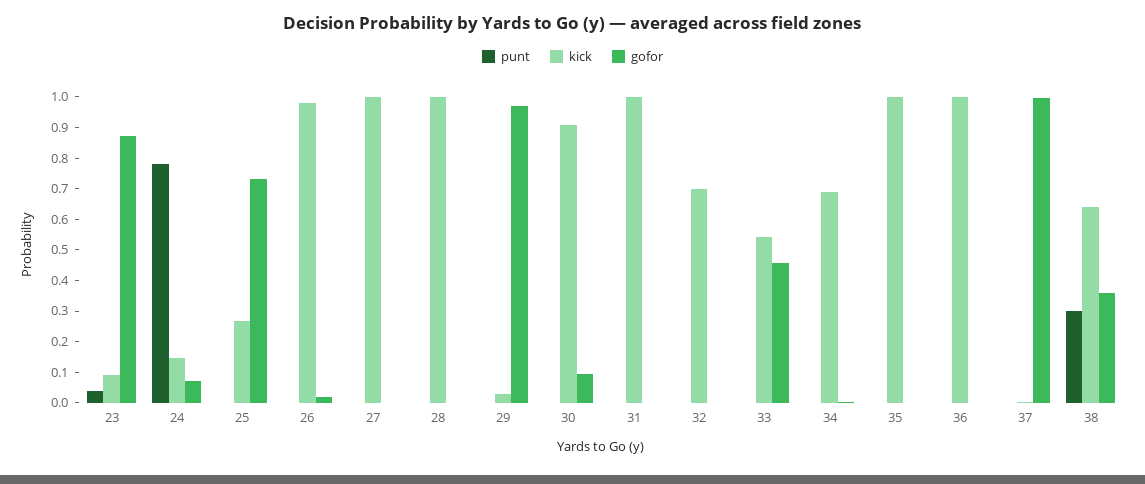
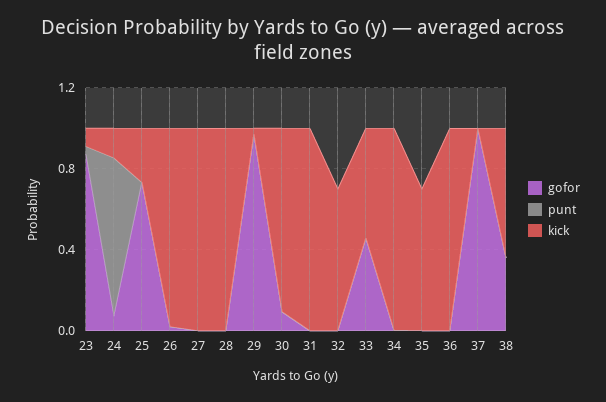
  {
    "punt": {
      "23": 0.05,
      "24": 0.8,
      "25": 0,
      "26": 0,
      "27": 0,
      "28": 0,
      "29": 0,
      "30": 0,
      "31": 0,
      "32": 0,
      "33": 0,
      "34": 0,
      "35": 0,
      "36": 0,
      "37": 0,
-     "38": 0.3
+     "38": 0
    },
    "kick": {
      "23": 0.1,
      "24": 0.15,
      "25": 0.25,
      "26": 1,
      "27": 1,
      "28": 1,
      "29": 0.05,
      "30": 0.9,
      "31": 1,
      "32": 0.7,
      "33": 0.55,
-     "34": 0.7,
+     "34": 1,
-     "35": 1,
+     "35": 0.7,
      "36": 1,
      "37": 0,
      "38": 0.65
    },
    "gofor": {
      "23": 0.85,
      "24": 0.05,
      "25": 0.75,
      "26": 0,
      "27": 0,
      "28": 0,
      "29": 0.95,
      "30": 0.1,
      "31": 0,
      "32": 0,
      "33": 0.45,
      "34": 0,
      "35": 0,
      "36": 0,
      "37": 1,
      "38": 0.35
    }
  }

